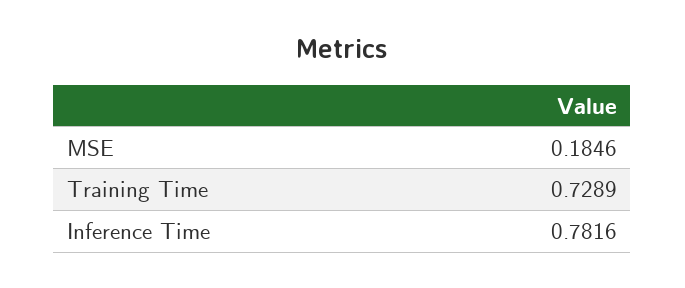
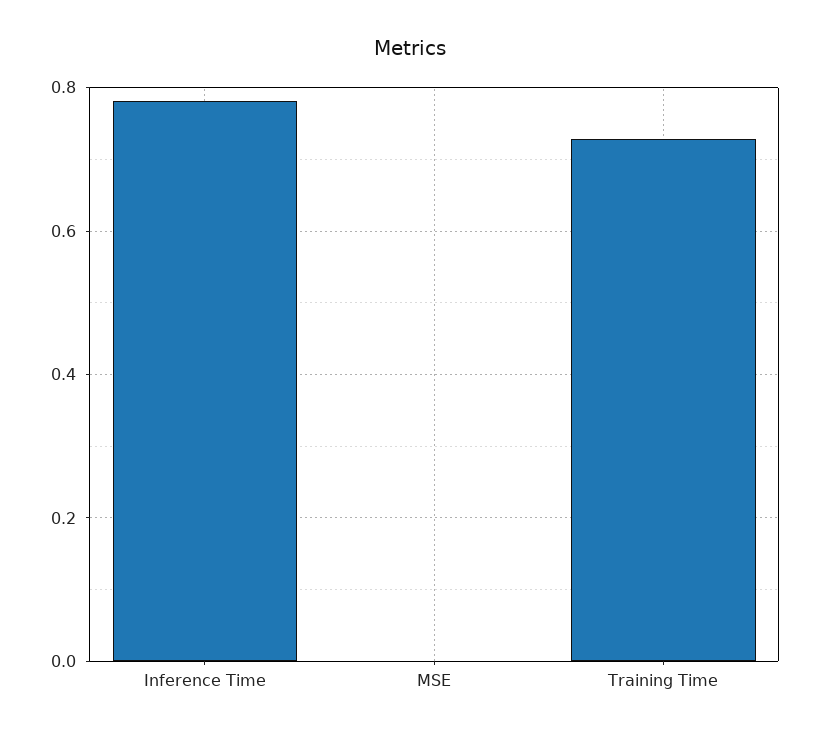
  {
-   "MSE": 0.1846,
+   "MSE": 0,
    "Training Time": 0.7289,
    "Inference Time": 0.7816
  }

